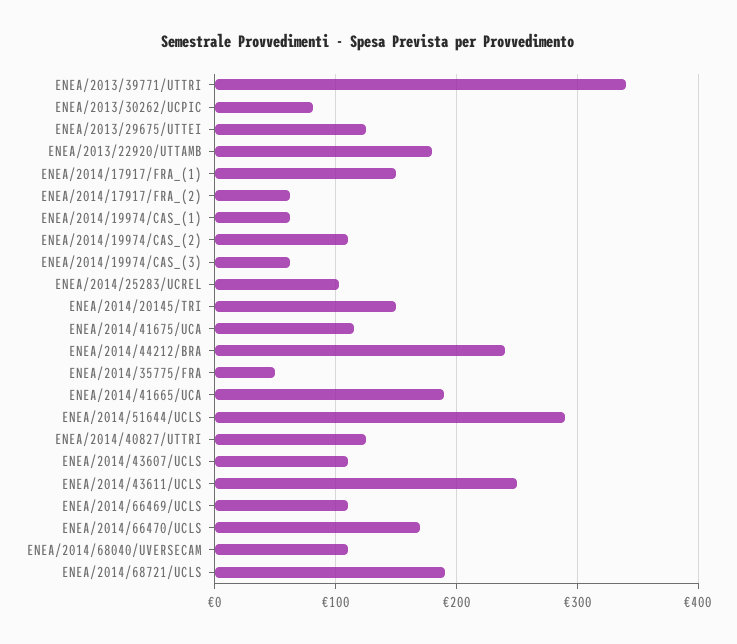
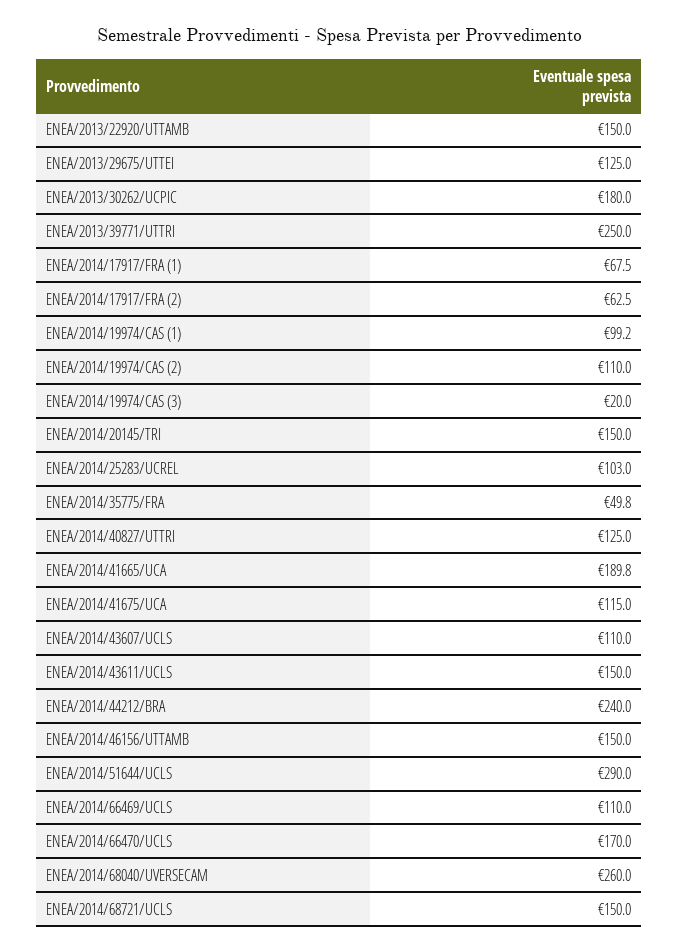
  {
-   "ENEA/2013/39771/UTTRI": 340,
+   "ENEA/2013/39771/UTTRI": 250,
-   "ENEA/2013/30262/UCPIC": 80,
+   "ENEA/2013/30262/UCPIC": 180,
    "ENEA/2013/29675/UTTEI": 125,
-   "ENEA/2013/22920/UTTAMB": 180,
+   "ENEA/2013/22920/UTTAMB": 150,
-   "ENEA/2014/17917/FRA_(1)": 150,
+   "ENEA/2014/17917/FRA_(1)": 67.5,
    "ENEA/2014/17917/FRA_(2)": 62.5,
-   "ENEA/2014/19974/CAS_(1)": 60,
+   "ENEA/2014/19974/CAS_(1)": 99.2,
    "ENEA/2014/19974/CAS_(2)": 110,
-   "ENEA/2014/19974/CAS_(3)": 60,
+   "ENEA/2014/19974/CAS_(3)": 20,
    "ENEA/2014/25283/UCREL": 103,
    "ENEA/2014/20145/TRI": 150,
    "ENEA/2014/41675/UCA": 115,
    "ENEA/2014/44212/BRA": 240,
    "ENEA/2014/35775/FRA": 49.8,
    "ENEA/2014/41665/UCA": 189.8,
    "ENEA/2014/51644/UCLS": 290,
    "ENEA/2014/40827/UTTRI": 125,
    "ENEA/2014/43607/UCLS": 110,
-   "ENEA/2014/43611/UCLS": 250,
+   "ENEA/2014/43611/UCLS": 150,
    "ENEA/2014/66469/UCLS": 110,
    "ENEA/2014/66470/UCLS": 170,
-   "ENEA/2014/68040/UVERSECAM": 110,
+   "ENEA/2014/68040/UVERSECAM": 260,
-   "ENEA/2014/68721/UCLS": 190
+   "ENEA/2014/68721/UCLS": 150,
+   "ENEA/2014/46156/UTTAMB": 150
  }

